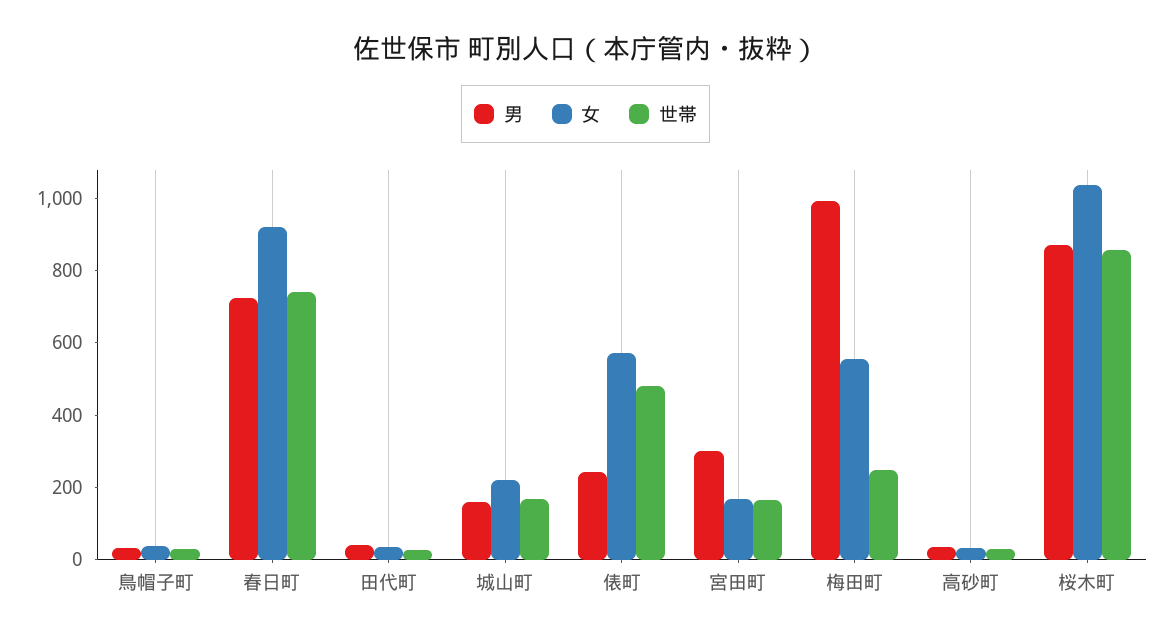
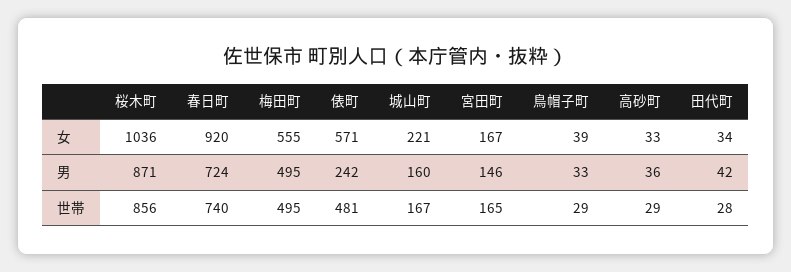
  {
    "男": {
      "鳥帽子町": 33,
      "春日町": 724,
      "田代町": 42,
      "城山町": 160,
      "俵町": 242,
-     "宮田町": 300,
+     "宮田町": 146,
-     "梅田町": 1000,
+     "梅田町": 495,
      "高砂町": 36,
      "桜木町": 871
    },
    "女": {
      "鳥帽子町": 39,
      "春日町": 920,
      "田代町": 34,
      "城山町": 221,
      "俵町": 571,
      "宮田町": 167,
      "梅田町": 555,
      "高砂町": 33,
      "桜木町": 1036
    },
    "世帯": {
      "鳥帽子町": 29,
      "春日町": 740,
      "田代町": 28,
      "城山町": 167,
      "俵町": 481,
      "宮田町": 165,
-     "梅田町": 250,
+     "梅田町": 495,
      "高砂町": 29,
      "桜木町": 856
    }
  }

